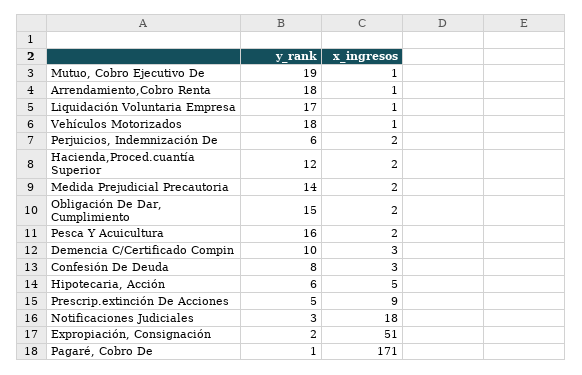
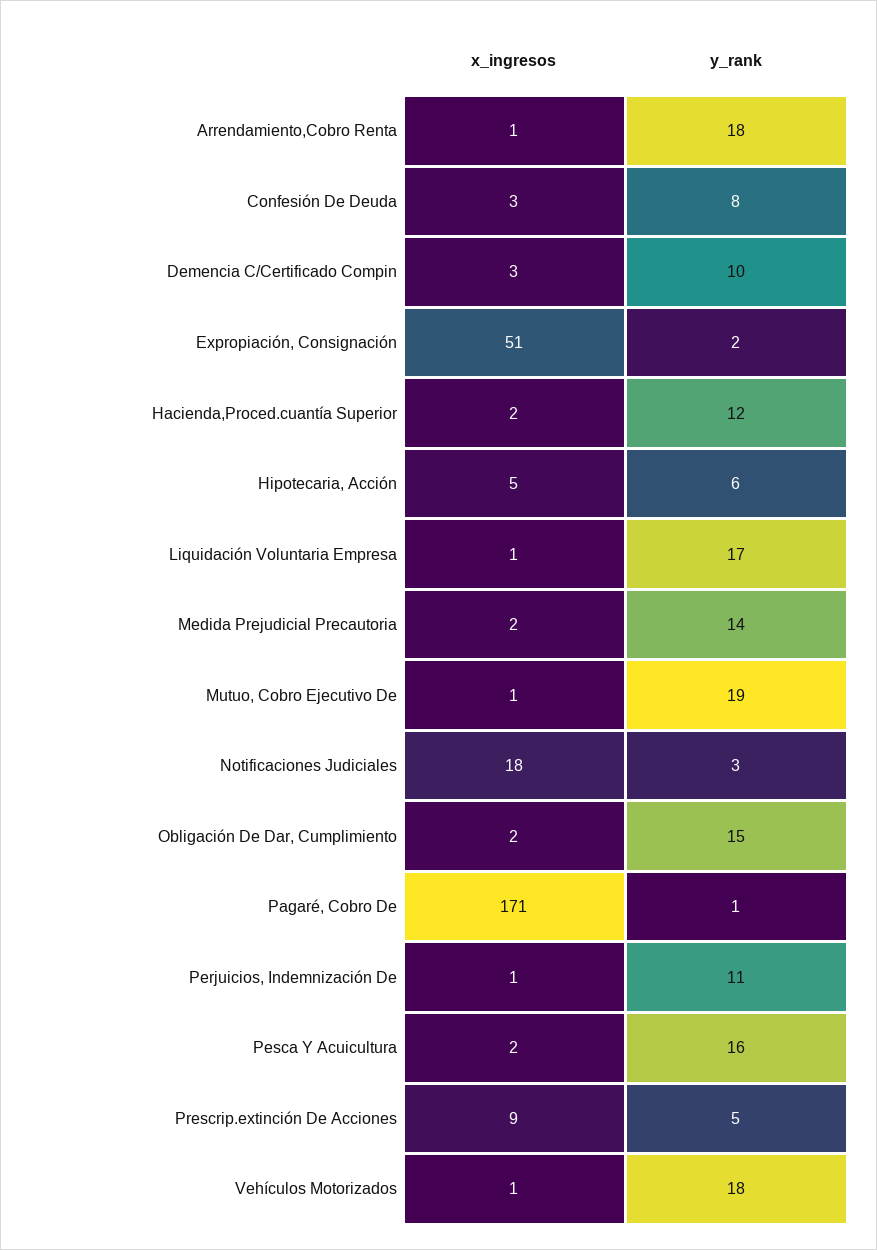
  {
    "y_rank": {
      "Mutuo, Cobro Ejecutivo De": 19,
      "Arrendamiento,Cobro Renta": 18,
      "Liquidación Voluntaria Empresa": 17,
      "Vehículos Motorizados": 18,
-     "Perjuicios, Indemnización De": 6,
+     "Perjuicios, Indemnización De": 11,
      "Hacienda,Proced.cuantía Superior": 12,
      "Medida Prejudicial Precautoria": 14,
      "Obligación De Dar, Cumplimiento": 15,
      "Pesca Y Acuicultura": 16,
      "Demencia C/Certificado Compin": 10,
      "Confesión De Deuda": 8,
      "Hipotecaria, Acción": 6,
      "Prescrip.extinción De Acciones": 5,
      "Notificaciones Judiciales": 3,
      "Expropiación, Consignación": 2,
      "Pagaré, Cobro De": 1
    },
    "x_ingresos": {
      "Mutuo, Cobro Ejecutivo De": 1,
      "Arrendamiento,Cobro Renta": 1,
      "Liquidación Voluntaria Empresa": 1,
      "Vehículos Motorizados": 1,
-     "Perjuicios, Indemnización De": 2,
+     "Perjuicios, Indemnización De": 1,
      "Hacienda,Proced.cuantía Superior": 2,
      "Medida Prejudicial Precautoria": 2,
      "Obligación De Dar, Cumplimiento": 2,
      "Pesca Y Acuicultura": 2,
      "Demencia C/Certificado Compin": 3,
      "Confesión De Deuda": 3,
      "Hipotecaria, Acción": 5,
      "Prescrip.extinción De Acciones": 9,
      "Notificaciones Judiciales": 18,
      "Expropiación, Consignación": 51,
      "Pagaré, Cobro De": 171
    }
  }

